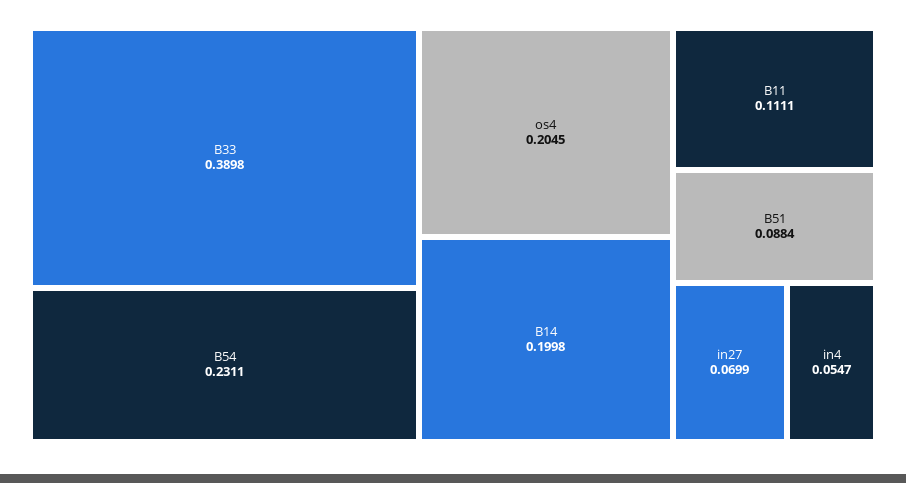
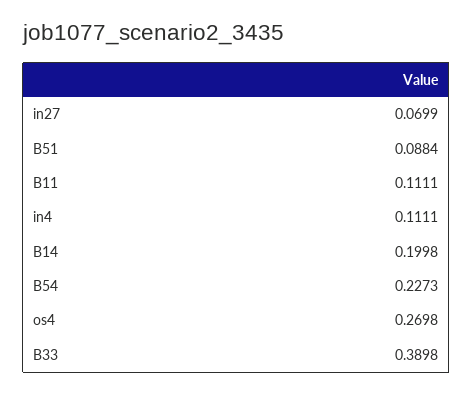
  {
    "B33": 0.3898,
-   "B54": 0.2311,
+   "B54": 0.2273,
-   "os4": 0.2045,
+   "os4": 0.2698,
    "B14": 0.1998,
    "B11": 0.1111,
    "B51": 0.0884,
    "in27": 0.0699,
-   "in4": 0.0547
+   "in4": 0.1111
  }

